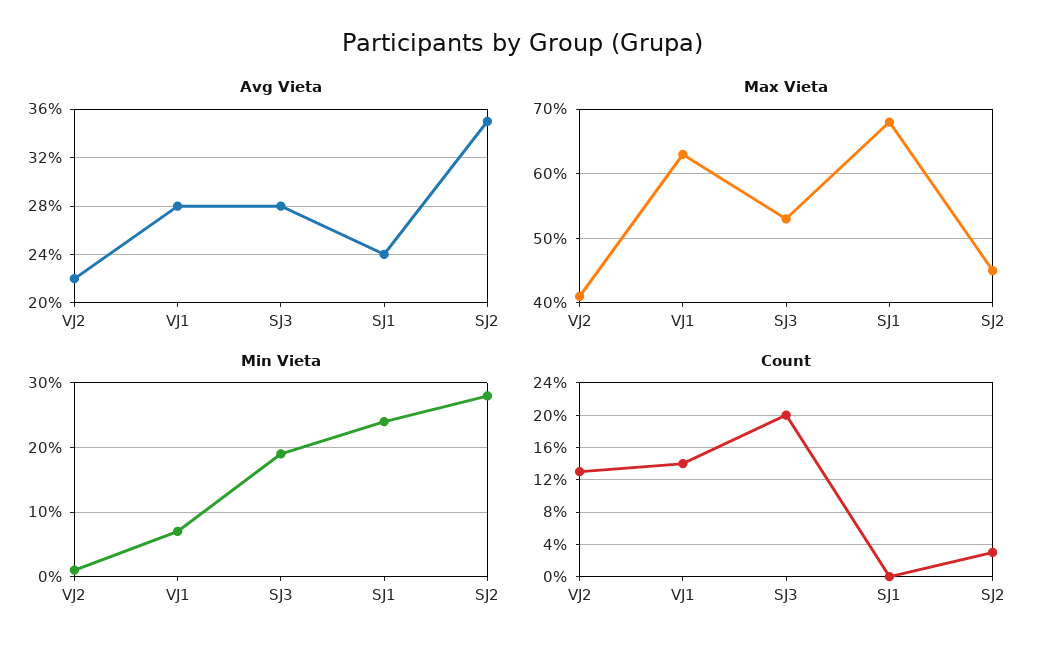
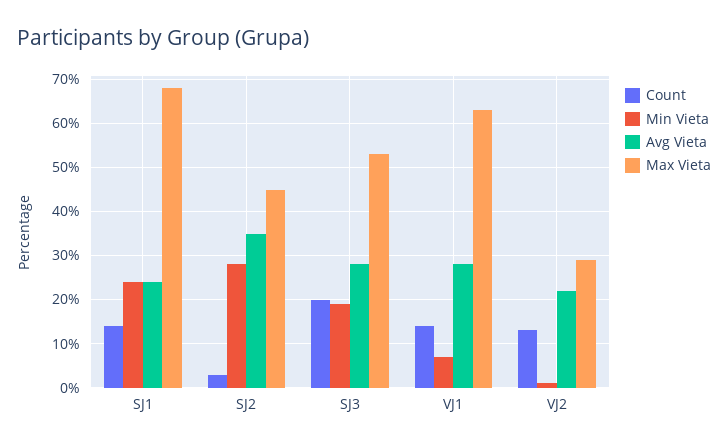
  {
    "Avg Vieta": {
      "VJ2": 22,
      "VJ1": 28,
      "SJ3": 28,
      "SJ1": 24,
      "SJ2": 35
    },
    "Max Vieta": {
-     "VJ2": 41,
+     "VJ2": 30,
      "VJ1": 63,
      "SJ3": 53,
      "SJ1": 68,
      "SJ2": 45
    },
    "Min Vieta": {
      "VJ2": 1,
      "VJ1": 7,
      "SJ3": 19,
      "SJ1": 24,
      "SJ2": 28
    },
    "Count": {
      "VJ2": 13,
      "VJ1": 14,
      "SJ3": 20,
-     "SJ1": 0,
+     "SJ1": 15,
      "SJ2": 3
    }
  }

